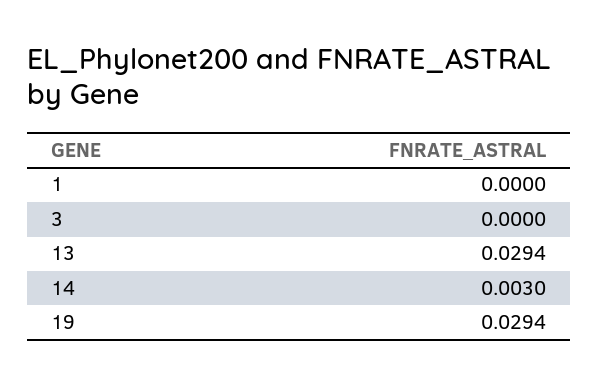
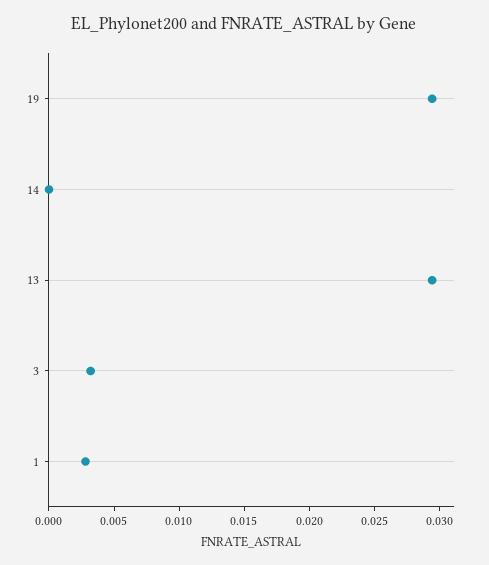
  {
-   "1": 0,
+   "1": 0.003,
-   "3": 0,
+   "3": 0.003,
    "13": 0.0294,
-   "14": 0.003,
+   "14": 0,
    "19": 0.0294
  }

